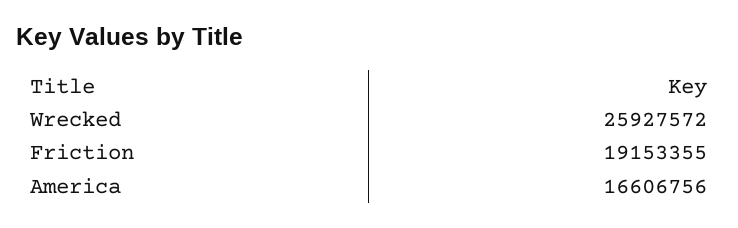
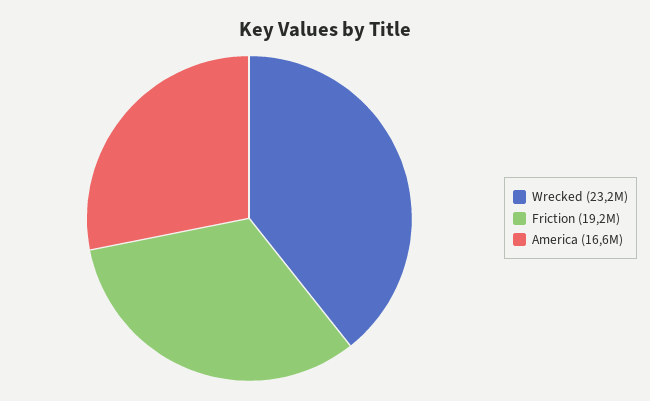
  {
-   "Wrecked": 25927572,
+   "Wrecked": 23200000,
    "Friction": 19153355,
    "America": 16606756
  }

